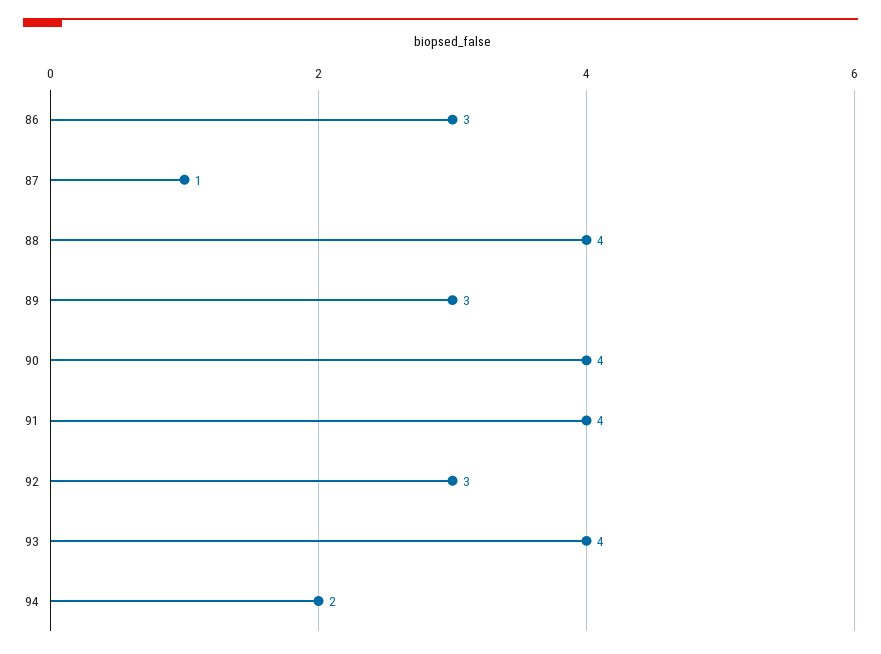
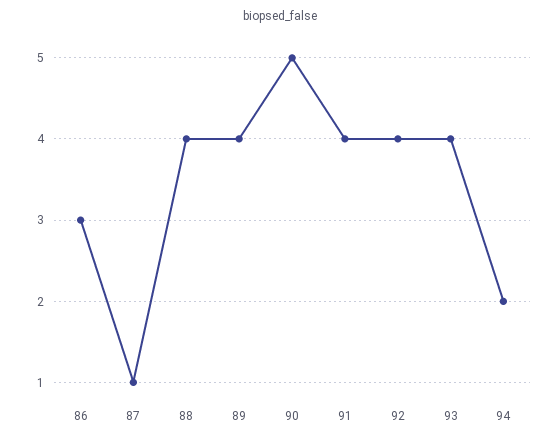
  {
    "86": 3,
    "87": 1,
    "88": 4,
-   "89": 3,
+   "89": 4,
-   "90": 4,
+   "90": 5,
    "91": 4,
-   "92": 3,
+   "92": 4,
    "93": 4,
    "94": 2
  }

